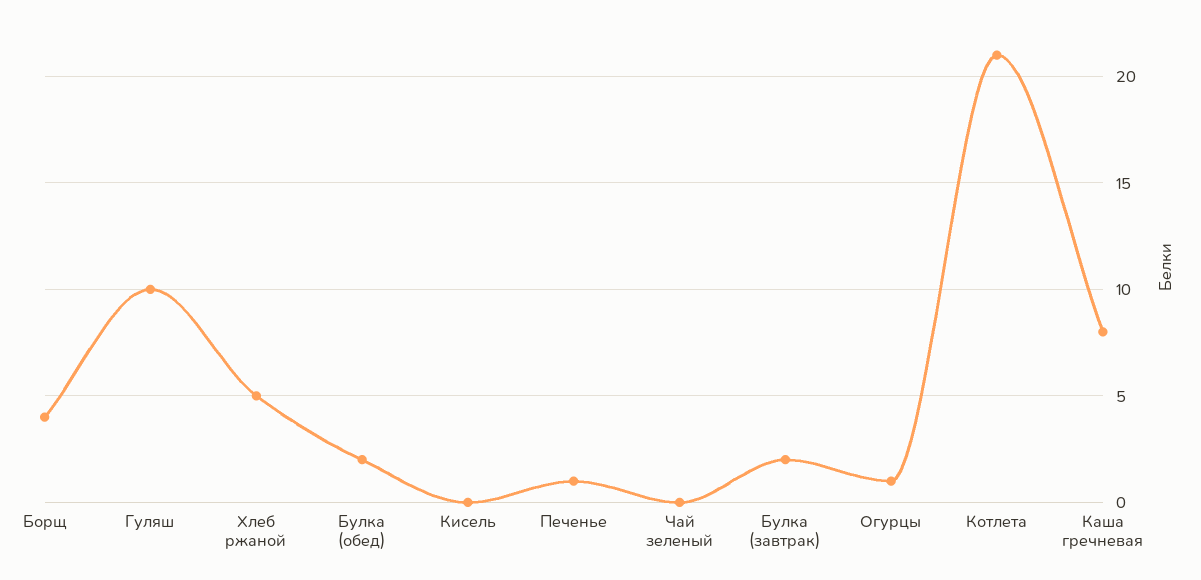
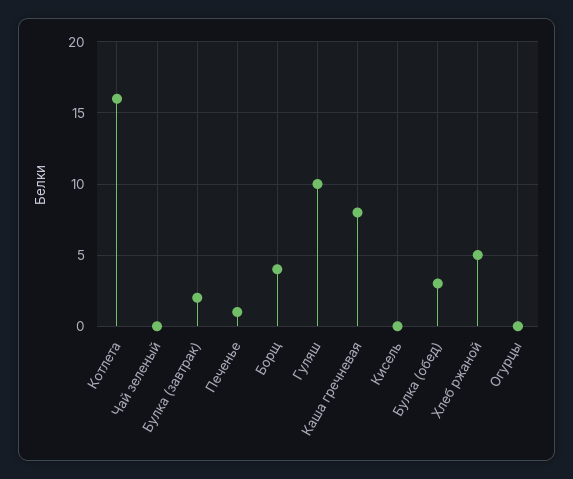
  {
    "Борщ": 4,
    "Гуляш": 10,
    "Хлеб ржаной": 5,
-   "Булка (обед)": 2,
+   "Булка (обед)": 3,
    "Кисель": 0,
    "Печенье": 1,
    "Чай зеленый": 0,
    "Булка (завтрак)": 2,
-   "Огурцы": 1,
+   "Огурцы": 0,
-   "Котлета": 21,
+   "Котлета": 16,
    "Каша гречневая": 8
  }

